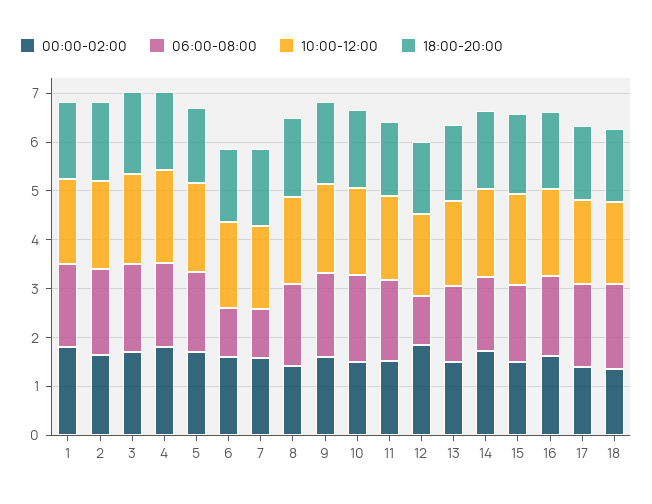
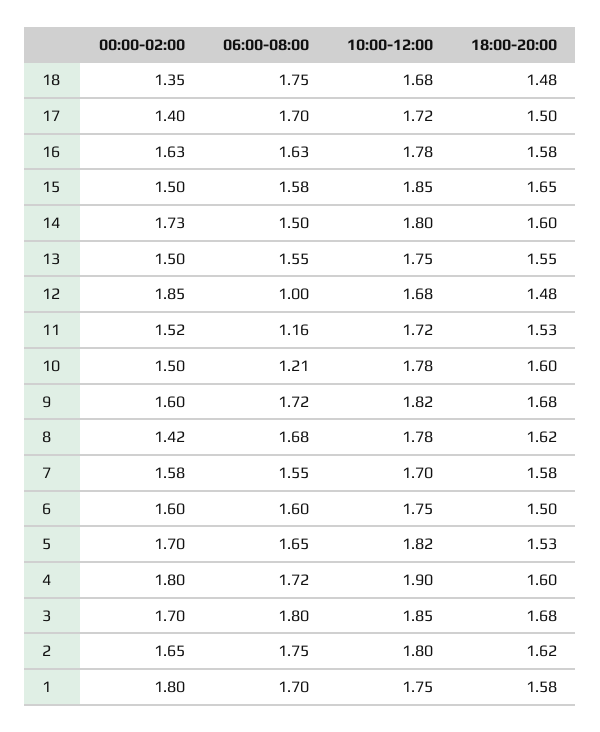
  {
    "00:00-02:00": {
      "1": 1.8,
      "2": 1.65,
      "3": 1.7,
      "4": 1.8,
      "5": 1.7,
      "6": 1.6,
      "7": 1.58,
      "8": 1.42,
      "9": 1.6,
      "10": 1.5,
      "11": 1.52,
      "12": 1.85,
      "13": 1.5,
      "14": 1.73,
      "15": 1.5,
      "16": 1.63,
      "17": 1.4,
      "18": 1.35
    },
    "06:00-08:00": {
      "1": 1.7,
      "2": 1.75,
      "3": 1.8,
      "4": 1.72,
      "5": 1.65,
-     "6": 1,
+     "6": 1.6,
-     "7": 1,
+     "7": 1.55,
      "8": 1.68,
      "9": 1.72,
-     "10": 1.8,
+     "10": 1.21,
-     "11": 1.6,
+     "11": 1.16,
      "12": 1,
      "13": 1.55,
      "14": 1.5,
      "15": 1.58,
      "16": 1.63,
      "17": 1.7,
      "18": 1.75
    },
    "10:00-12:00": {
      "1": 1.75,
      "2": 1.8,
      "3": 1.85,
      "4": 1.9,
      "5": 1.82,
      "6": 1.75,
      "7": 1.7,
      "8": 1.78,
      "9": 1.82,
      "10": 1.78,
      "11": 1.72,
      "12": 1.68,
      "13": 1.75,
      "14": 1.8,
      "15": 1.85,
      "16": 1.78,
      "17": 1.72,
      "18": 1.68
    },
    "18:00-20:00": {
      "1": 1.58,
      "2": 1.62,
      "3": 1.68,
      "4": 1.6,
      "5": 1.53,
      "6": 1.5,
      "7": 1.58,
      "8": 1.62,
      "9": 1.68,
      "10": 1.6,
      "11": 1.53,
      "12": 1.48,
      "13": 1.55,
      "14": 1.6,
      "15": 1.65,
      "16": 1.58,
      "17": 1.5,
      "18": 1.48
    }
  }

